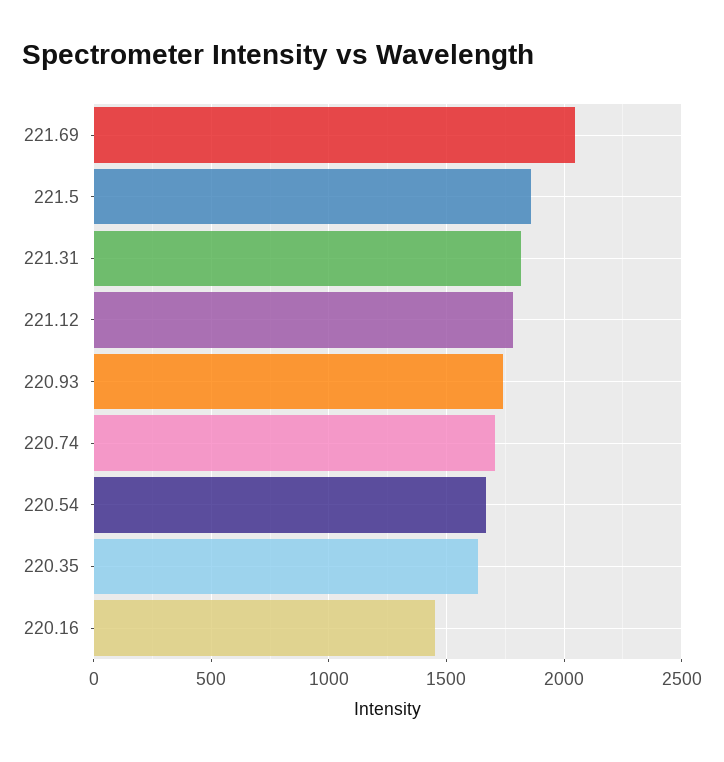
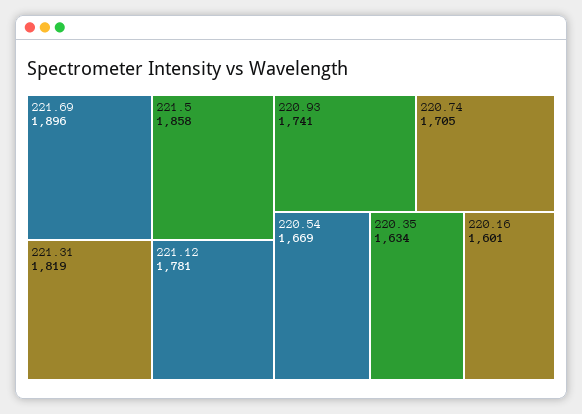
  {
-   "221.69": 2050,
+   "221.69": 1896,
    "221.5": 1858,
    "221.31": 1819,
    "221.12": 1781,
    "220.93": 1741,
    "220.74": 1705,
    "220.54": 1669,
    "220.35": 1634,
-   "220.16": 1450
+   "220.16": 1601
  }

